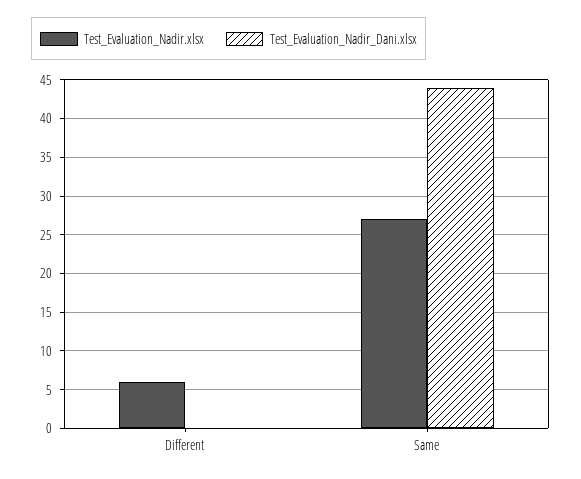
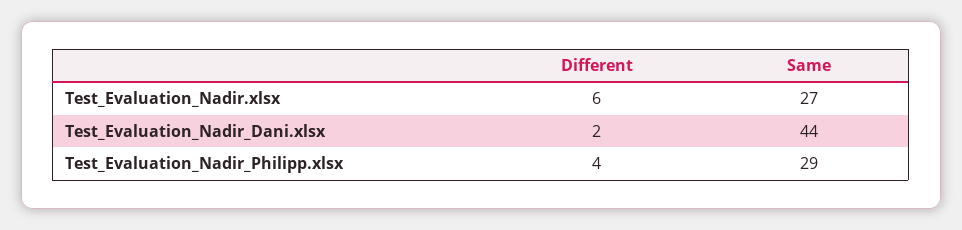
  {
    "Test_Evaluation_Nadir.xlsx": {
      "Different": 6,
      "Same": 27
    },
    "Test_Evaluation_Nadir_Dani.xlsx": {
-     "Different": 0,
+     "Different": 2,
      "Same": 44
-   }
+   },
+   "Test_Evaluation_Nadir_Philipp.xlsx": {
+     "Different": 4,
+     "Same": 29
+   }
  }

